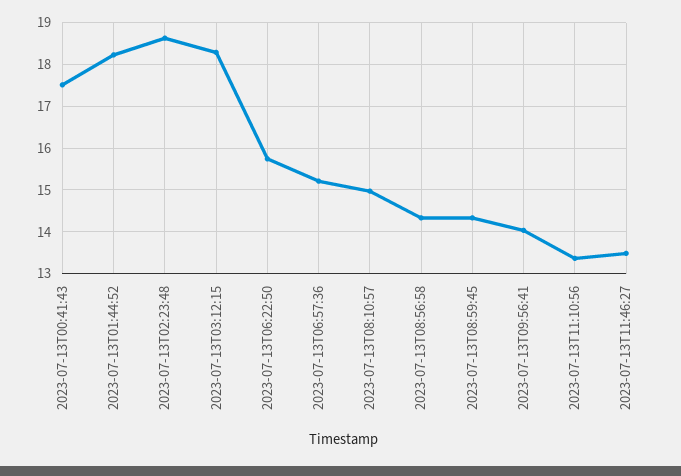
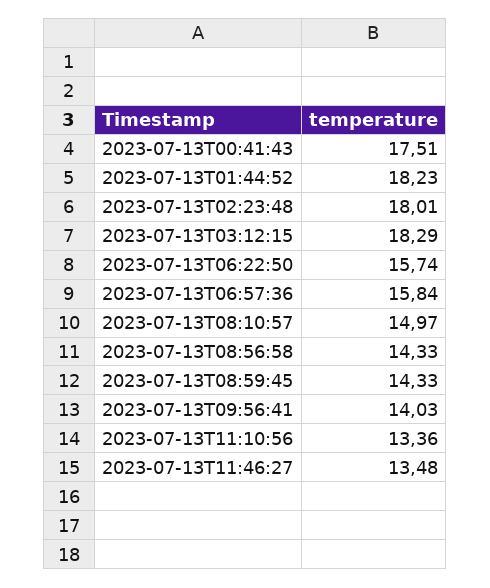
  {
    "2023-07-13T00:41:43": 17.51,
    "2023-07-13T01:44:52": 18.23,
-   "2023-07-13T02:23:48": 18.6,
+   "2023-07-13T02:23:48": 18.01,
    "2023-07-13T03:12:15": 18.29,
    "2023-07-13T06:22:50": 15.74,
-   "2023-07-13T06:57:36": 15.2,
+   "2023-07-13T06:57:36": 15.84,
    "2023-07-13T08:10:57": 14.97,
    "2023-07-13T08:56:58": 14.33,
    "2023-07-13T08:59:45": 14.33,
    "2023-07-13T09:56:41": 14.03,
    "2023-07-13T11:10:56": 13.36,
    "2023-07-13T11:46:27": 13.48
  }

